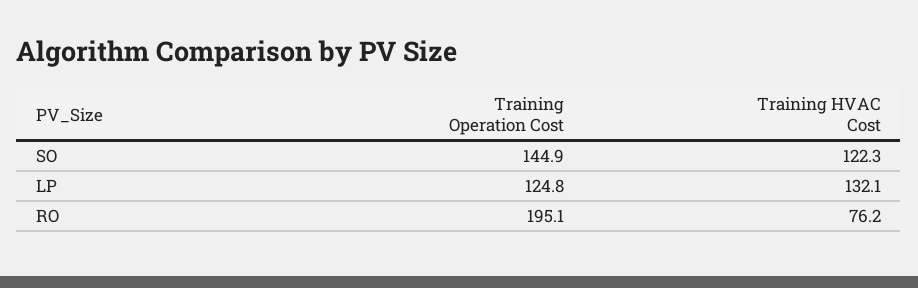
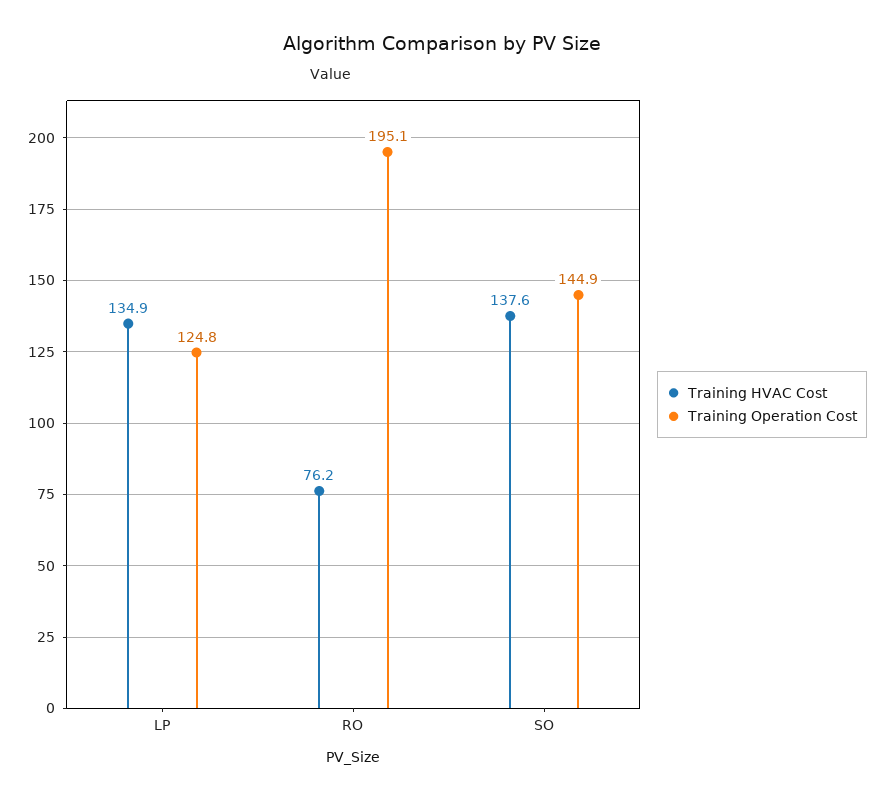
  {
    "Training Operation Cost": {
      "SO": 144.9,
      "LP": 124.8,
      "RO": 195.1
    },
    "Training HVAC Cost": {
-     "SO": 122.3,
+     "SO": 137.6,
-     "LP": 132.1,
+     "LP": 134.9,
      "RO": 76.2
    }
  }

